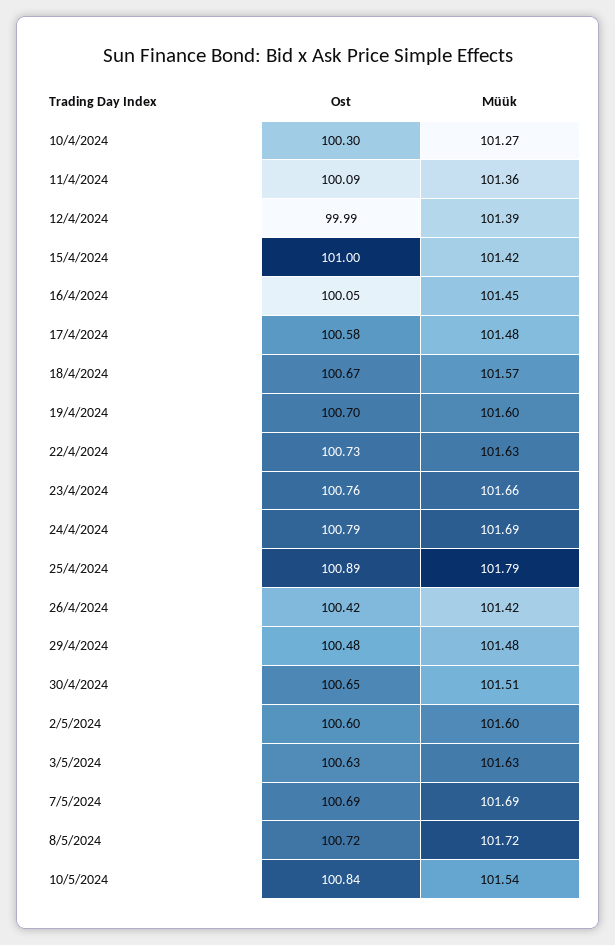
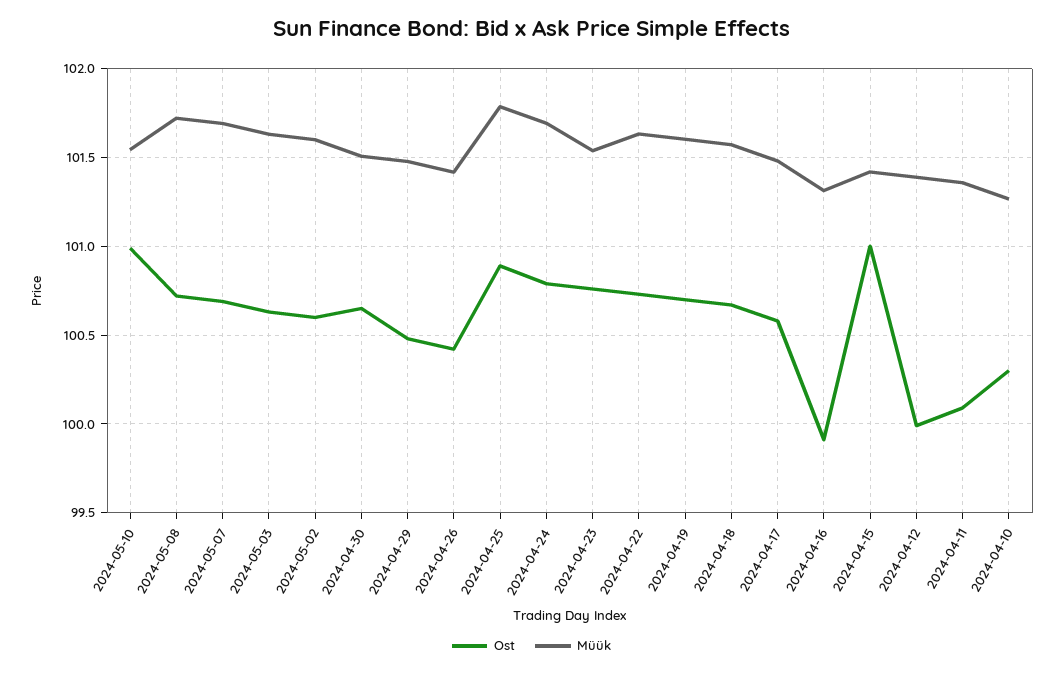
  {
    "Ost": {
      "10/4/2024": 100.3,
      "11/4/2024": 100.09,
      "12/4/2024": 99.99,
      "15/4/2024": 101,
-     "16/4/2024": 100.05,
+     "16/4/2024": 99.9,
      "17/4/2024": 100.58,
      "18/4/2024": 100.67,
      "19/4/2024": 100.7,
      "22/4/2024": 100.73,
      "23/4/2024": 100.76,
      "24/4/2024": 100.79,
      "25/4/2024": 100.89,
      "26/4/2024": 100.42,
      "29/4/2024": 100.48,
      "30/4/2024": 100.65,
      "2/5/2024": 100.6,
      "3/5/2024": 100.63,
      "7/5/2024": 100.69,
      "8/5/2024": 100.72,
-     "10/5/2024": 100.84
+     "10/5/2024": 101
    },
    "Müük": {
      "10/4/2024": 101.27,
      "11/4/2024": 101.36,
      "12/4/2024": 101.39,
      "15/4/2024": 101.42,
-     "16/4/2024": 101.45,
+     "16/4/2024": 101.3,
      "17/4/2024": 101.48,
      "18/4/2024": 101.57,
      "19/4/2024": 101.6,
      "22/4/2024": 101.63,
-     "23/4/2024": 101.66,
+     "23/4/2024": 101.55,
      "24/4/2024": 101.69,
      "25/4/2024": 101.79,
      "26/4/2024": 101.42,
      "29/4/2024": 101.48,
      "30/4/2024": 101.51,
      "2/5/2024": 101.6,
      "3/5/2024": 101.63,
      "7/5/2024": 101.69,
      "8/5/2024": 101.72,
      "10/5/2024": 101.54
    }
  }

